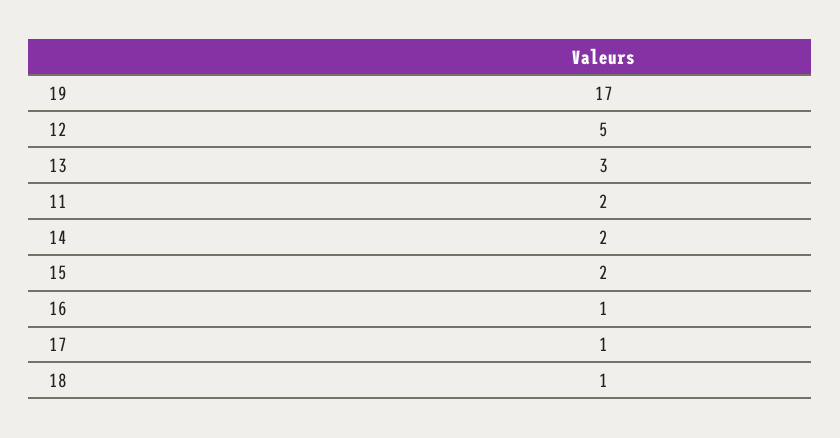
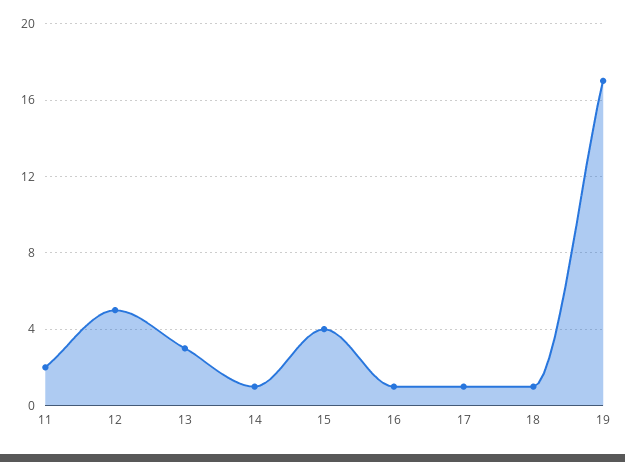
  {
    "19": 17,
    "12": 5,
    "13": 3,
    "11": 2,
-   "14": 2,
+   "14": 1,
-   "15": 2,
+   "15": 4,
    "16": 1,
    "17": 1,
    "18": 1
  }

